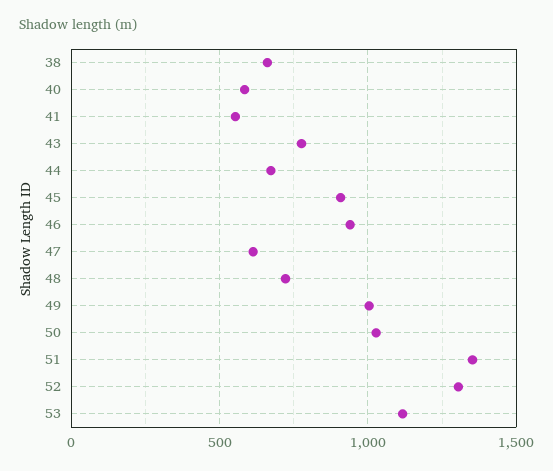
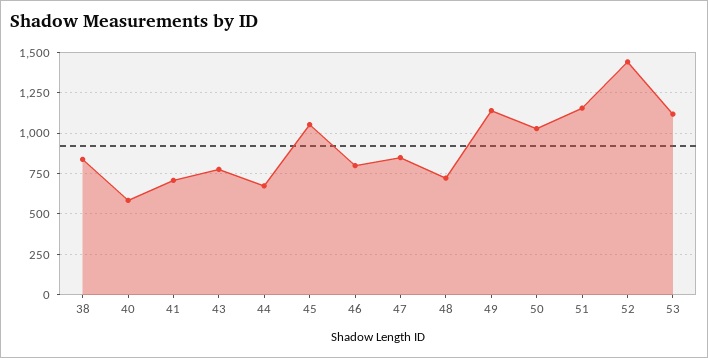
  {
-   "38": 650,
+   "38": 850,
    "40": 600,
-   "41": 550,
+   "41": 700,
    "43": 800,
    "44": 650,
-   "45": 900,
+   "45": 1050,
-   "46": 950,
+   "46": 800,
-   "47": 600,
+   "47": 850,
    "48": 700,
-   "49": 1000,
+   "49": 1150,
    "50": 1050,
-   "51": 1350,
+   "51": 1150,
-   "52": 1300,
+   "52": 1450,
    "53": 1100
  }

